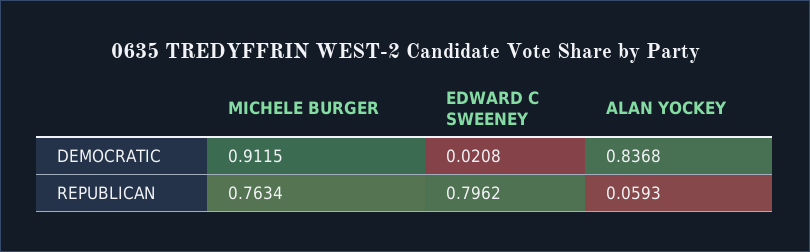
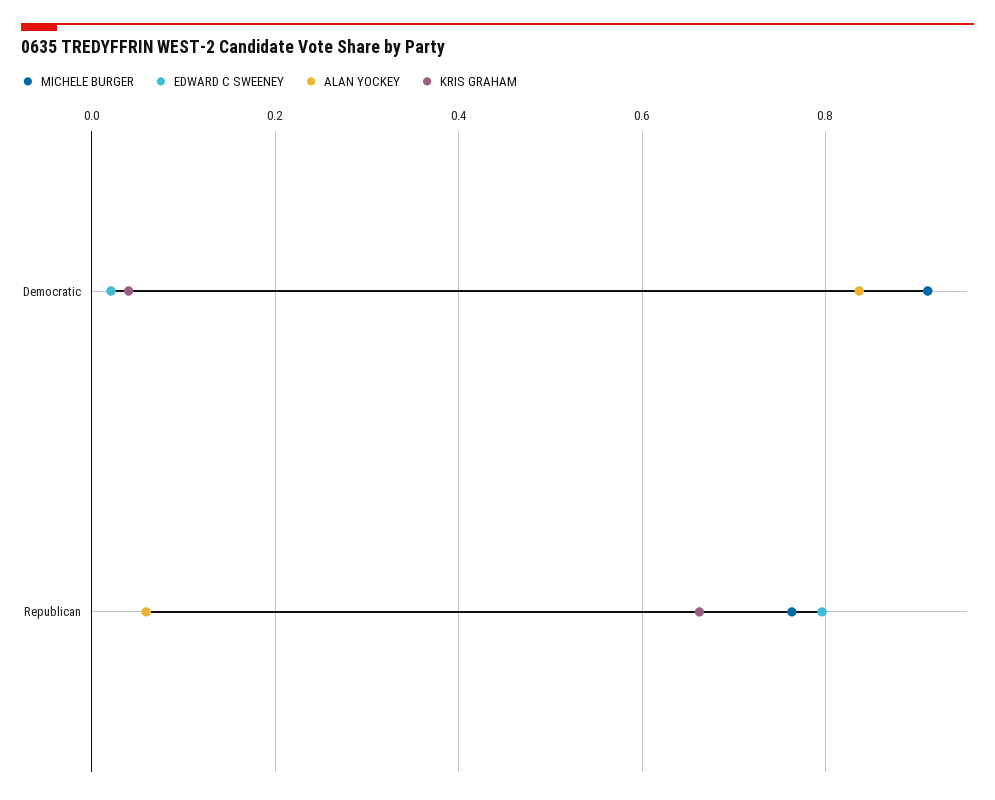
  {
    "MICHELE BURGER": {
      "DEMOCRATIC": 0.9115,
      "REPUBLICAN": 0.7634
    },
    "EDWARD C SWEENEY": {
      "DEMOCRATIC": 0.0208,
      "REPUBLICAN": 0.7962
    },
    "ALAN YOCKEY": {
      "DEMOCRATIC": 0.8368,
      "REPUBLICAN": 0.0593
-   }
+   },
+   "KRIS GRAHAM": {
+     "DEMOCRATIC": 0.04,
+     "REPUBLICAN": 0.66
+   }
  }

